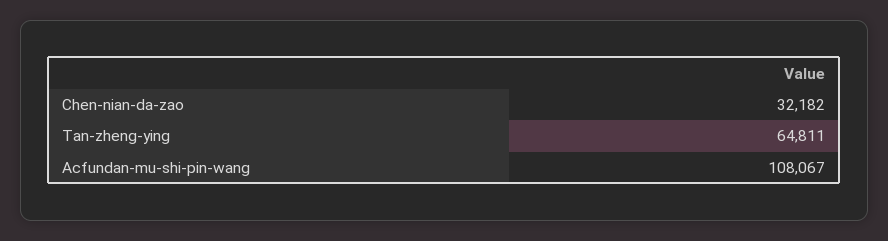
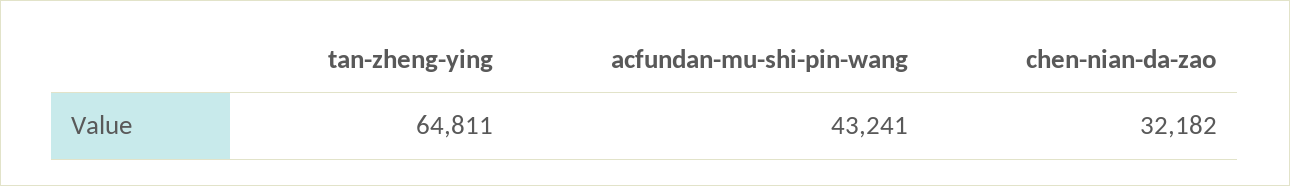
  {
    "Chen-nian-da-zao": 32182,
    "Tan-zheng-ying": 64811,
-   "Acfundan-mu-shi-pin-wang": 108067
+   "Acfundan-mu-shi-pin-wang": 43241
  }

